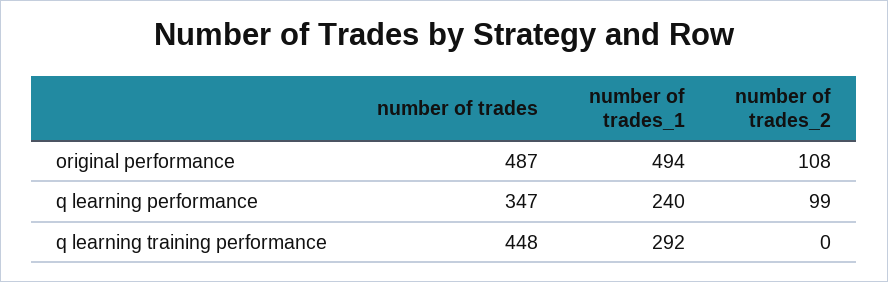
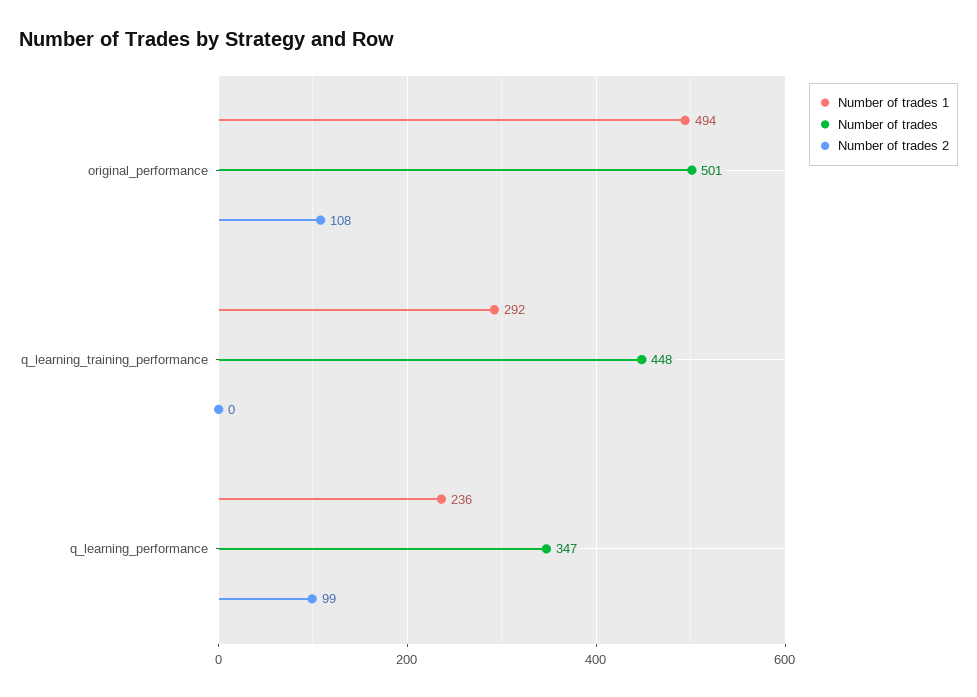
  {
    "number of trades": {
-     "original performance": 487,
+     "original performance": 501,
      "q learning performance": 347,
      "q learning training performance": 448
    },
    "number of trades_1": {
      "original performance": 494,
-     "q learning performance": 240,
+     "q learning performance": 236,
      "q learning training performance": 292
    },
    "number of trades_2": {
      "original performance": 108,
      "q learning performance": 99,
      "q learning training performance": 0
    }
  }

